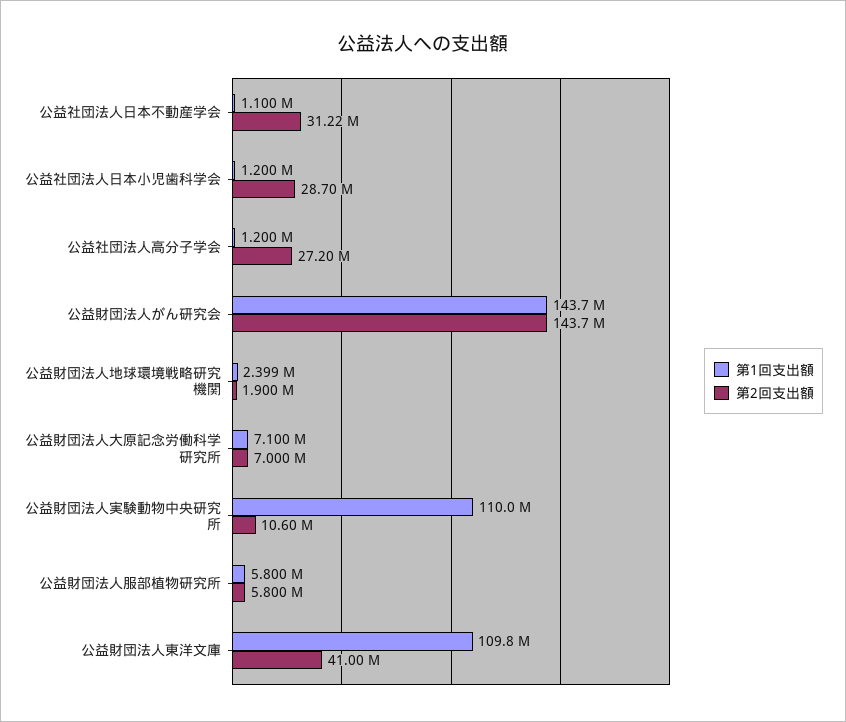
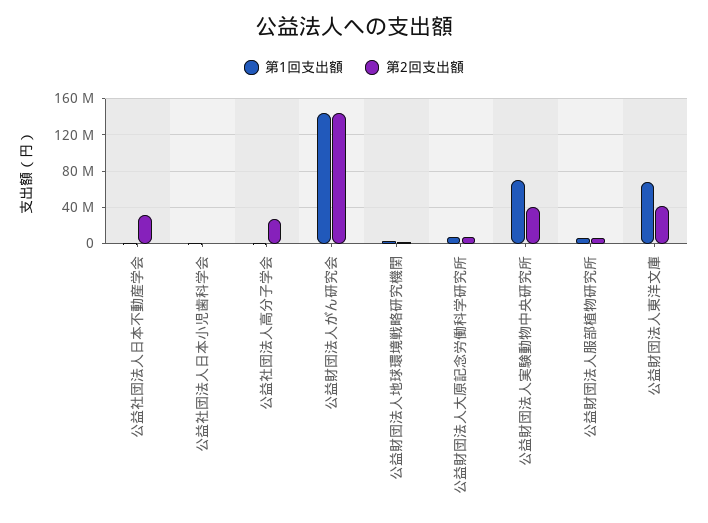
  {
    "第1回支出額": {
      "公益社団法人日本不動産学会": 1100000,
      "公益社団法人日本小児歯科学会": 1200000,
      "公益社団法人高分子学会": 1200000,
      "公益財団法人がん研究会": 143700000,
      "公益財団法人地球環境戦略研究機関": 2399000,
      "公益財団法人大原記念労働科学研究所": 7100000,
-     "公益財団法人実験動物中央研究所": 110000000,
+     "公益財団法人実験動物中央研究所": 70000000,
      "公益財団法人服部植物研究所": 5800000,
-     "公益財団法人東洋文庫": 109800000
+     "公益財団法人東洋文庫": 70000000
    },
    "第2回支出額": {
      "公益社団法人日本不動産学会": 31220000,
-     "公益社団法人日本小児歯科学会": 28700000,
+     "公益社団法人日本小児歯科学会": 0,
      "公益社団法人高分子学会": 27200000,
      "公益財団法人がん研究会": 143700000,
      "公益財団法人地球環境戦略研究機関": 1900000,
      "公益財団法人大原記念労働科学研究所": 7000000,
-     "公益財団法人実験動物中央研究所": 10600000,
+     "公益財団法人実験動物中央研究所": 40000000,
      "公益財団法人服部植物研究所": 5800000,
      "公益財団法人東洋文庫": 41000000
    }
  }

